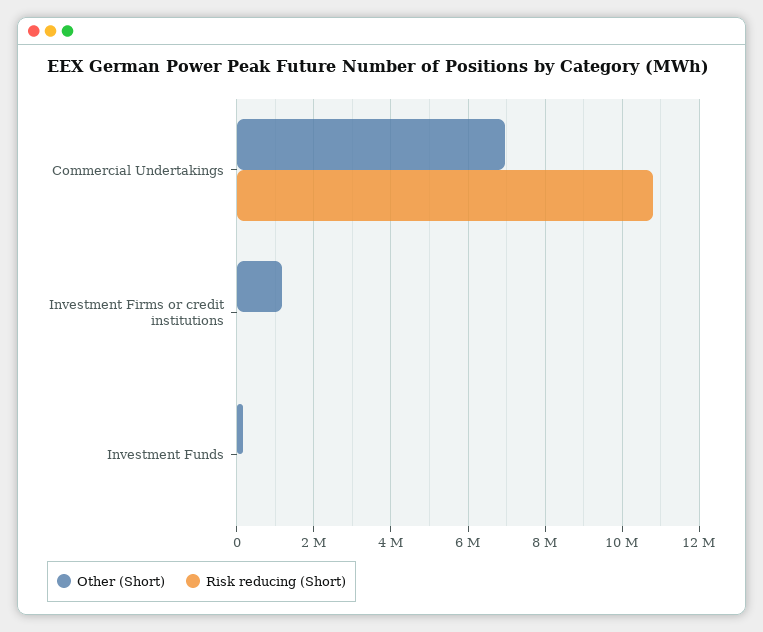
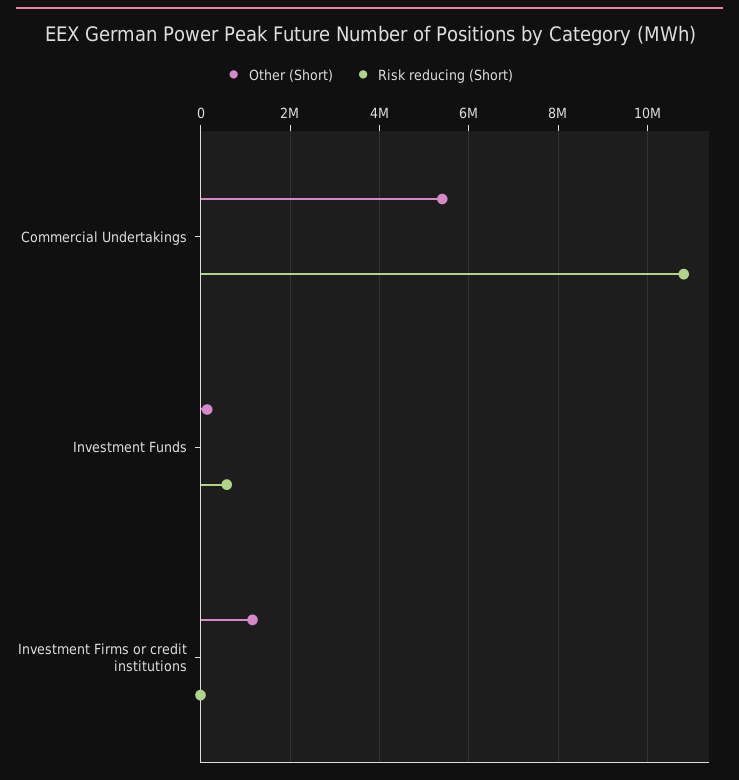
  {
    "Other (Short)": {
-     "Commercial Undertakings": 7000000,
+     "Commercial Undertakings": 5400000,
      "Investment Firms or credit institutions": 1200000,
      "Investment Funds": 200000
    },
    "Risk reducing (Short)": {
      "Commercial Undertakings": 10800000,
      "Investment Firms or credit institutions": 0,
-     "Investment Funds": 0
+     "Investment Funds": 600000
    }
  }

